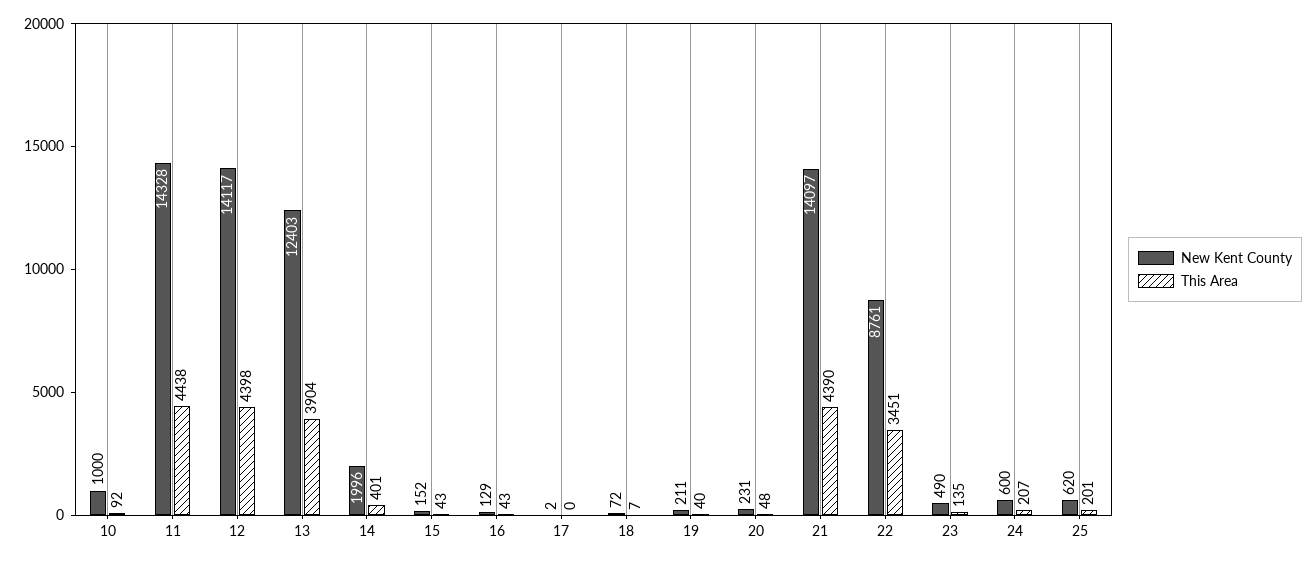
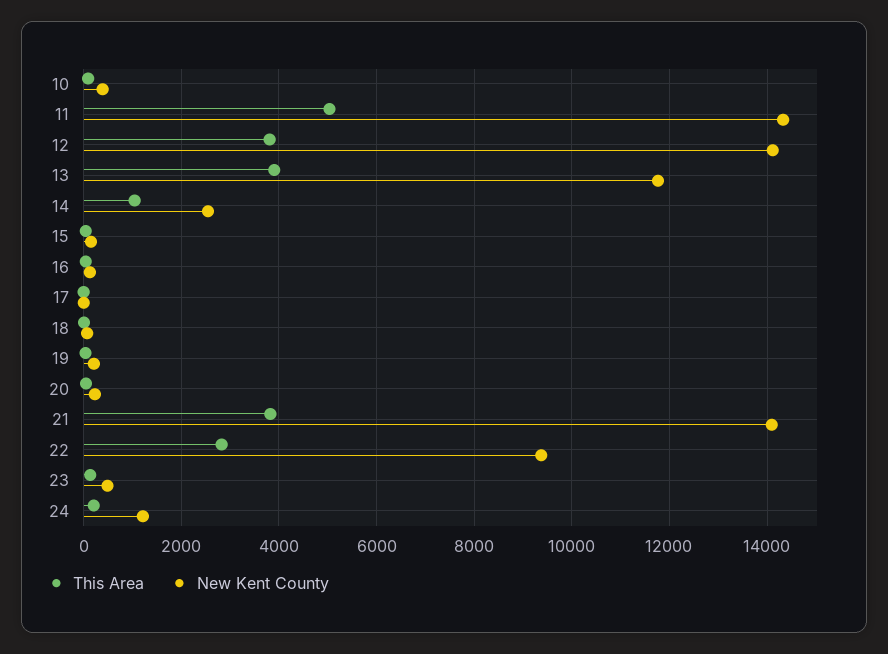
  {
    "New Kent County": {
-     "10": 1000,
+     "10": 400,
      "11": 14328,
      "12": 14117,
-     "13": 12403,
+     "13": 11800,
-     "14": 1996,
+     "14": 2600,
      "15": 152,
      "16": 129,
      "17": 2,
      "18": 72,
      "19": 211,
      "20": 231,
      "21": 14097,
-     "22": 8761,
+     "22": 9400,
      "23": 490,
-     "24": 600,
+     "24": 1200
-     "25": 620
    },
    "This Area": {
      "10": 92,
-     "11": 4438,
+     "11": 5000,
-     "12": 4398,
+     "12": 3800,
      "13": 3904,
-     "14": 401,
+     "14": 1000,
      "15": 43,
      "16": 43,
      "17": 0,
      "18": 7,
      "19": 40,
      "20": 48,
-     "21": 4390,
+     "21": 3800,
-     "22": 3451,
+     "22": 2800,
      "23": 135,
-     "24": 207,
+     "24": 207
-     "25": 201
    }
  }

